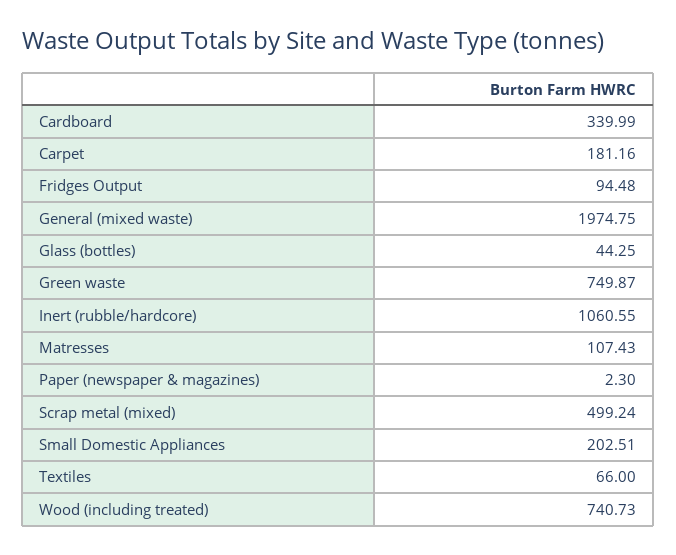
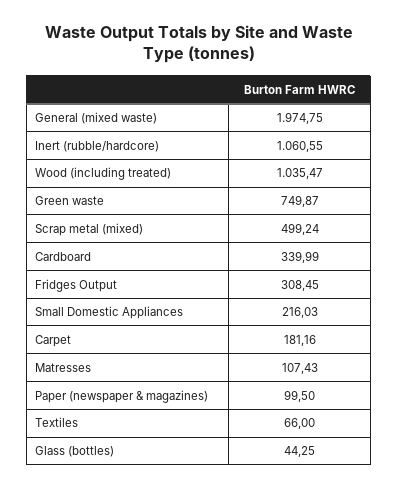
  {
    "Cardboard": 339.99,
    "Carpet": 181.16,
-   "Fridges Output": 94.48,
+   "Fridges Output": 308.45,
    "General (mixed waste)": 1974.75,
    "Glass (bottles)": 44.25,
    "Green waste": 749.87,
    "Inert (rubble/hardcore)": 1060.55,
    "Matresses": 107.43,
-   "Paper (newspaper & magazines)": 2.3,
+   "Paper (newspaper & magazines)": 99.5,
    "Scrap metal (mixed)": 499.24,
-   "Small Domestic Appliances": 202.51,
+   "Small Domestic Appliances": 216.03,
    "Textiles": 66,
-   "Wood (including treated)": 740.73
+   "Wood (including treated)": 1035.47
  }

